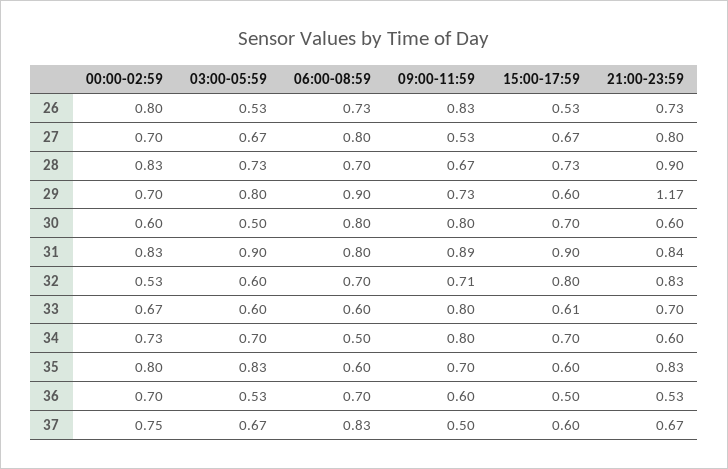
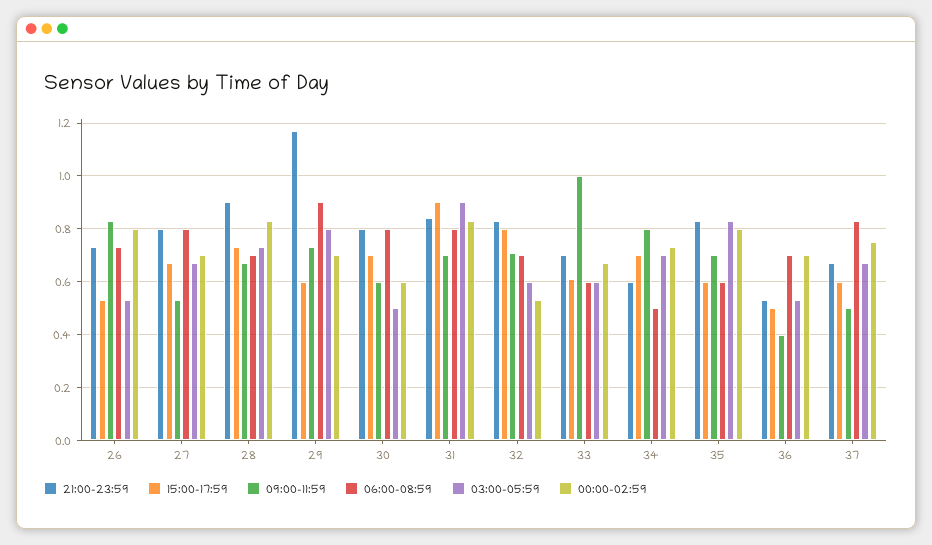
  {
    "00:00-02:59": {
      "26": 0.8,
      "27": 0.7,
      "28": 0.83,
      "29": 0.7,
      "30": 0.6,
      "31": 0.83,
      "32": 0.53,
      "33": 0.67,
      "34": 0.73,
      "35": 0.8,
      "36": 0.7,
      "37": 0.75
    },
    "03:00-05:59": {
      "26": 0.53,
      "27": 0.67,
      "28": 0.73,
      "29": 0.8,
      "30": 0.5,
      "31": 0.9,
      "32": 0.6,
      "33": 0.6,
      "34": 0.7,
      "35": 0.83,
      "36": 0.53,
      "37": 0.67
    },
    "06:00-08:59": {
      "26": 0.73,
      "27": 0.8,
      "28": 0.7,
      "29": 0.9,
      "30": 0.8,
      "31": 0.8,
      "32": 0.7,
      "33": 0.6,
      "34": 0.5,
      "35": 0.6,
      "36": 0.7,
      "37": 0.83
    },
    "09:00-11:59": {
      "26": 0.83,
      "27": 0.53,
      "28": 0.67,
      "29": 0.73,
-     "30": 0.8,
+     "30": 0.6,
-     "31": 0.89,
+     "31": 0.7,
      "32": 0.71,
-     "33": 0.8,
+     "33": 1,
      "34": 0.8,
      "35": 0.7,
-     "36": 0.6,
+     "36": 0.4,
      "37": 0.5
    },
    "15:00-17:59": {
      "26": 0.53,
      "27": 0.67,
      "28": 0.73,
      "29": 0.6,
      "30": 0.7,
      "31": 0.9,
      "32": 0.8,
      "33": 0.61,
      "34": 0.7,
      "35": 0.6,
      "36": 0.5,
      "37": 0.6
    },
    "21:00-23:59": {
      "26": 0.73,
      "27": 0.8,
      "28": 0.9,
      "29": 1.17,
-     "30": 0.6,
+     "30": 0.8,
      "31": 0.84,
      "32": 0.83,
      "33": 0.7,
      "34": 0.6,
      "35": 0.83,
      "36": 0.53,
      "37": 0.67
    }
  }

